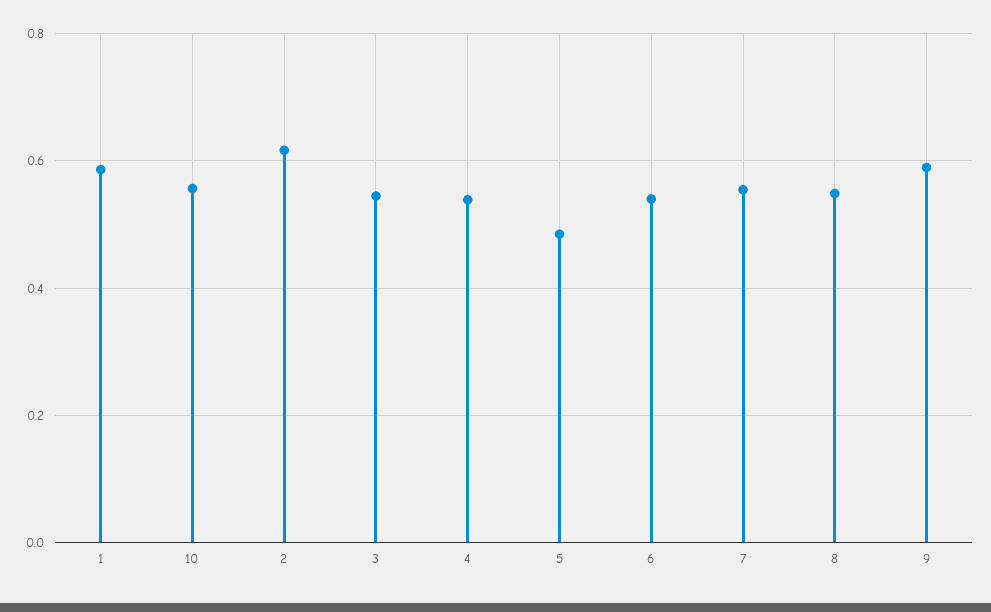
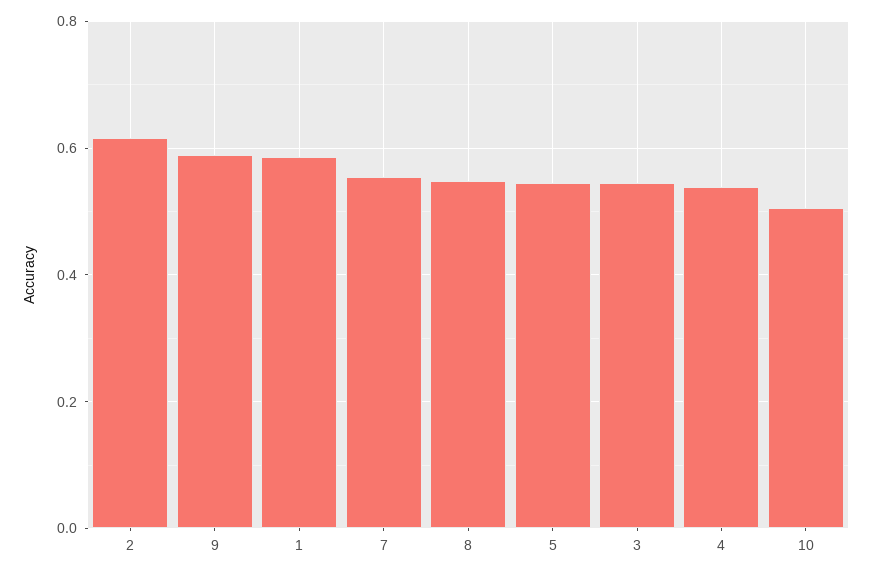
  {
    "1": 0.58,
-   "10": 0.56,
+   "10": 0.5,
    "2": 0.62,
    "3": 0.54,
    "4": 0.54,
-   "5": 0.48,
+   "5": 0.54,
-   "6": 0.54,
    "7": 0.56,
    "8": 0.54,
    "9": 0.58
  }

